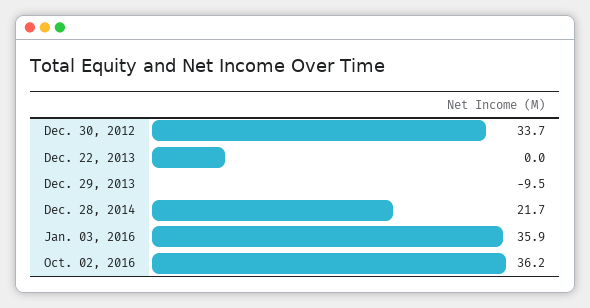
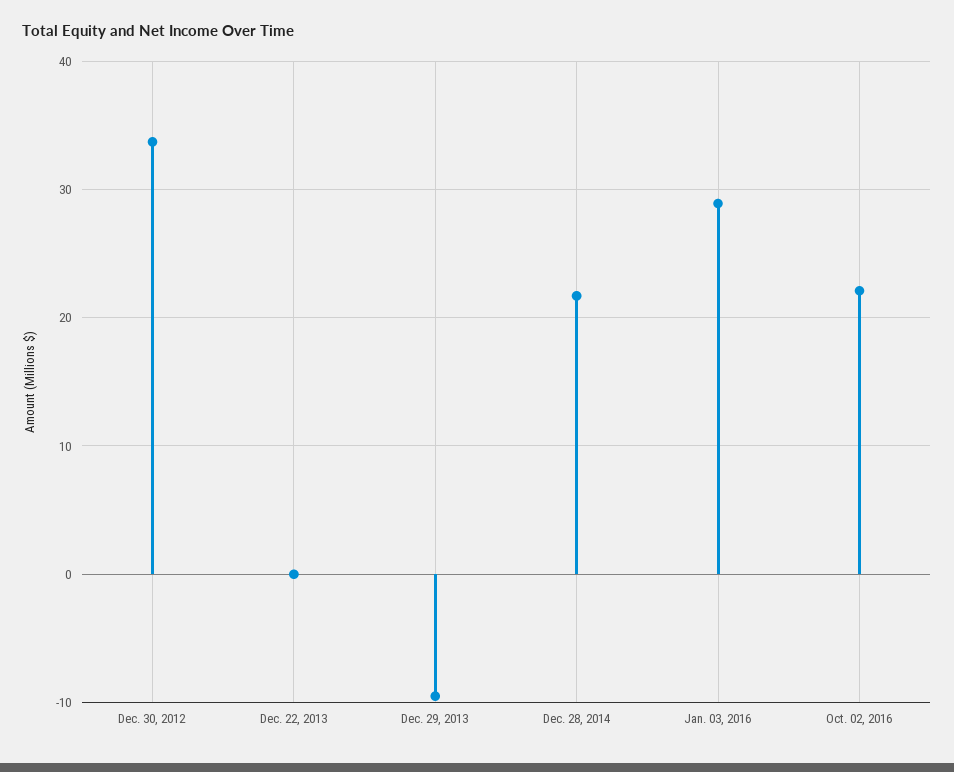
  {
    "Dec. 30, 2012": 33.7,
    "Dec. 22, 2013": 0,
    "Dec. 29, 2013": -9.5,
    "Dec. 28, 2014": 21.7,
-   "Jan. 03, 2016": 35.9,
+   "Jan. 03, 2016": 29,
-   "Oct. 02, 2016": 36.2
+   "Oct. 02, 2016": 22
  }

